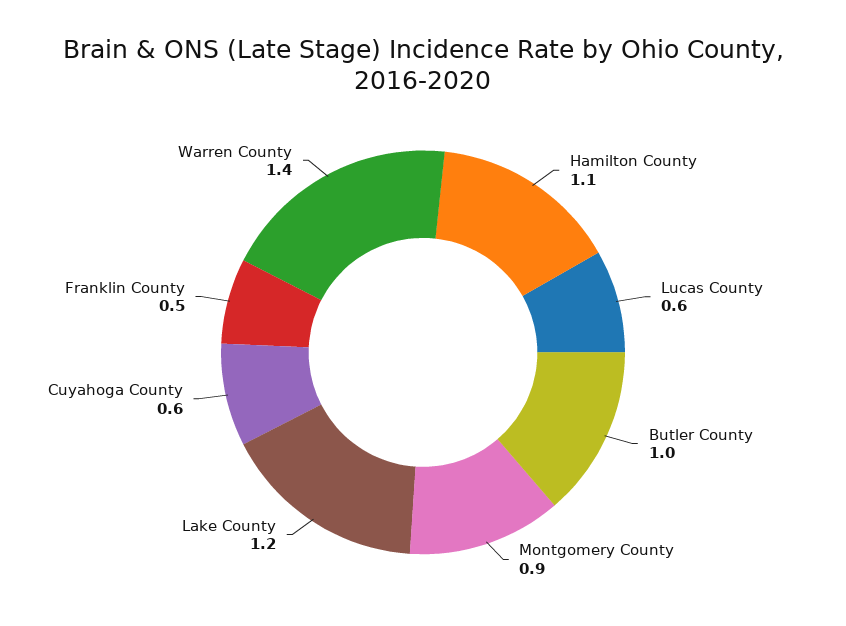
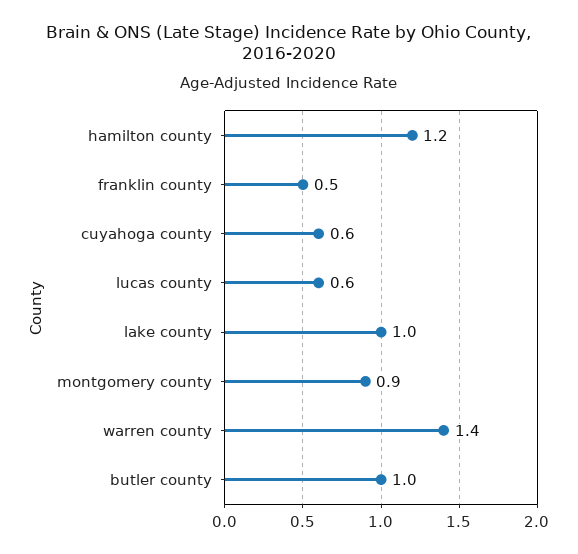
  {
-   "Hamilton County": 1.1,
+   "Hamilton County": 1.2,
    "Lucas County": 0.6,
    "Butler County": 1,
    "Montgomery County": 0.9,
-   "Lake County": 1.2,
+   "Lake County": 1,
    "Cuyahoga County": 0.6,
    "Franklin County": 0.5,
    "Warren County": 1.4
  }

